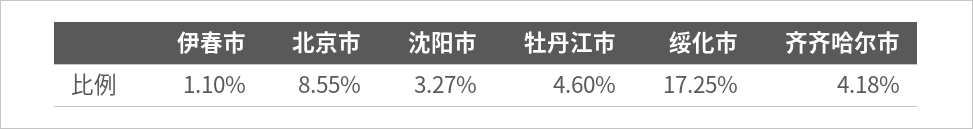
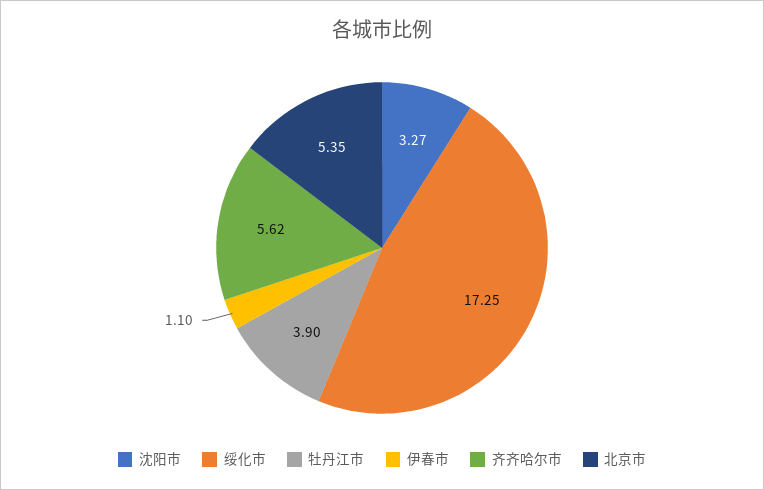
  {
    "伊春市": 1.1,
-   "北京市": 8.55,
+   "北京市": 5.35,
    "沈阳市": 3.27,
-   "牡丹江市": 4.6,
+   "牡丹江市": 3.9,
    "绥化市": 17.25,
-   "齐齐哈尔市": 4.18
+   "齐齐哈尔市": 5.62
  }

